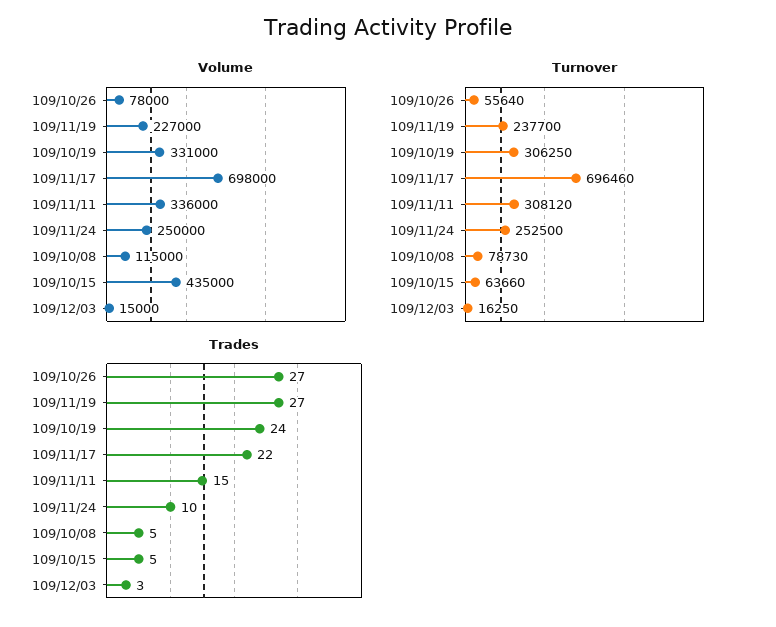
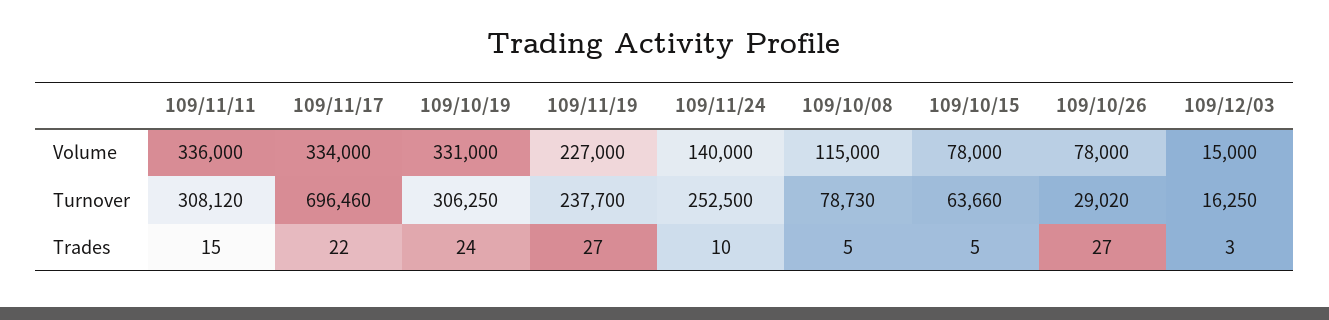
  {
    "Volume": {
      "109/10/26": 78000,
      "109/11/19": 227000,
      "109/10/19": 331000,
-     "109/11/17": 698000,
+     "109/11/17": 334000,
      "109/11/11": 336000,
-     "109/11/24": 250000,
+     "109/11/24": 140000,
      "109/10/08": 115000,
-     "109/10/15": 435000,
+     "109/10/15": 78000,
      "109/12/03": 15000
    },
    "Turnover": {
-     "109/10/26": 55640,
+     "109/10/26": 29020,
      "109/11/19": 237700,
      "109/10/19": 306250,
      "109/11/17": 696460,
      "109/11/11": 308120,
      "109/11/24": 252500,
      "109/10/08": 78730,
      "109/10/15": 63660,
      "109/12/03": 16250
    },
    "Trades": {
      "109/10/26": 27,
      "109/11/19": 27,
      "109/10/19": 24,
      "109/11/17": 22,
      "109/11/11": 15,
      "109/11/24": 10,
      "109/10/08": 5,
      "109/10/15": 5,
      "109/12/03": 3
    }
  }

